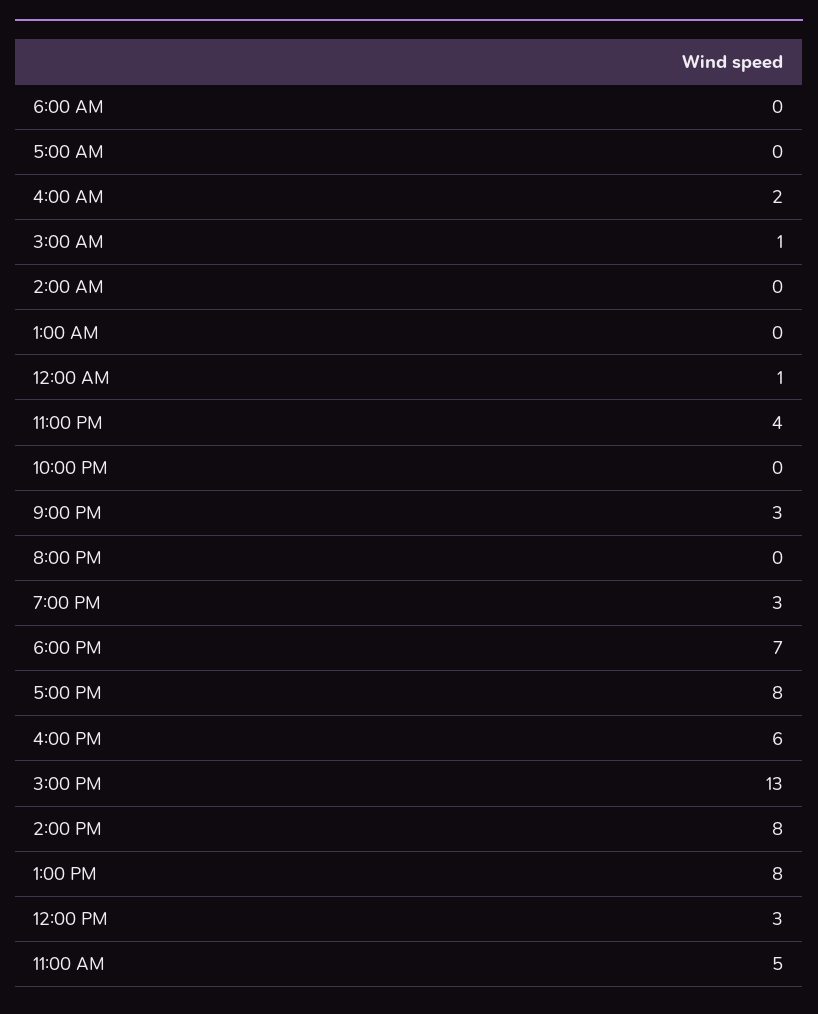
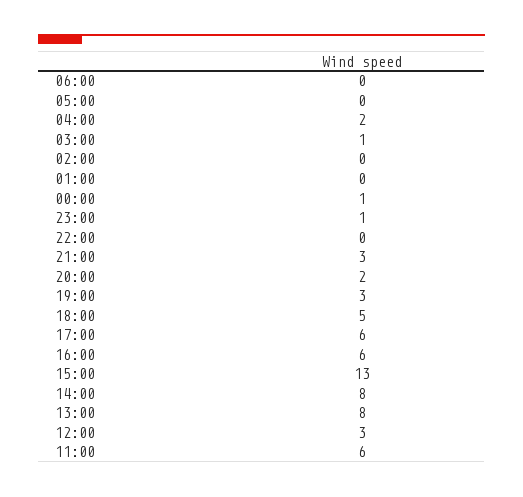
  {
    "6:00 AM": 0,
    "5:00 AM": 0,
    "4:00 AM": 2,
    "3:00 AM": 1,
    "2:00 AM": 0,
    "1:00 AM": 0,
    "12:00 AM": 1,
-   "11:00 PM": 4,
+   "11:00 PM": 1,
    "10:00 PM": 0,
    "9:00 PM": 3,
-   "8:00 PM": 0,
+   "8:00 PM": 2,
    "7:00 PM": 3,
-   "6:00 PM": 7,
+   "6:00 PM": 5,
-   "5:00 PM": 8,
+   "5:00 PM": 6,
    "4:00 PM": 6,
    "3:00 PM": 13,
    "2:00 PM": 8,
    "1:00 PM": 8,
    "12:00 PM": 3,
-   "11:00 AM": 5
+   "11:00 AM": 6
  }

